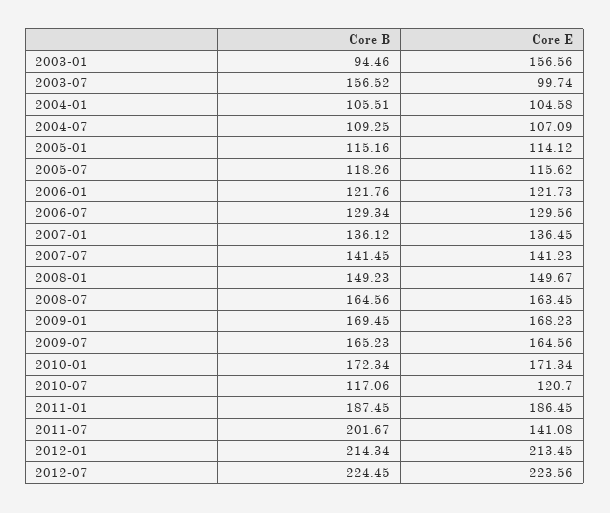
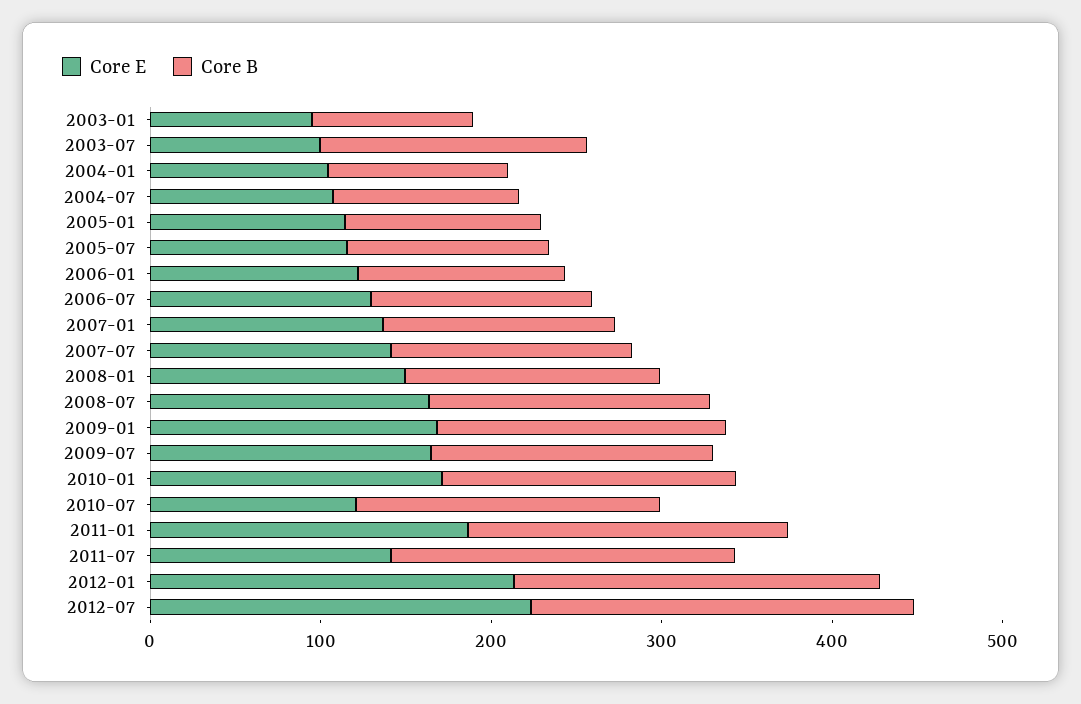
  {
    "Core B": {
      "2003-01": 94.46,
      "2003-07": 156.52,
      "2004-01": 105.51,
      "2004-07": 109.25,
      "2005-01": 115.16,
      "2005-07": 118.26,
      "2006-01": 121.76,
      "2006-07": 129.34,
      "2007-01": 136.12,
      "2007-07": 141.45,
      "2008-01": 149.23,
      "2008-07": 164.56,
      "2009-01": 169.45,
      "2009-07": 165.23,
      "2010-01": 172.34,
-     "2010-07": 117.06,
+     "2010-07": 180,
      "2011-01": 187.45,
      "2011-07": 201.67,
      "2012-01": 214.34,
      "2012-07": 224.45
    },
    "Core E": {
-     "2003-01": 156.56,
+     "2003-01": 100,
      "2003-07": 99.74,
      "2004-01": 104.58,
      "2004-07": 107.09,
      "2005-01": 114.12,
      "2005-07": 115.62,
      "2006-01": 121.73,
      "2006-07": 129.56,
      "2007-01": 136.45,
      "2007-07": 141.23,
      "2008-01": 149.67,
      "2008-07": 163.45,
      "2009-01": 168.23,
      "2009-07": 164.56,
      "2010-01": 171.34,
      "2010-07": 120.7,
      "2011-01": 186.45,
      "2011-07": 141.08,
      "2012-01": 213.45,
      "2012-07": 223.56
    }
  }

